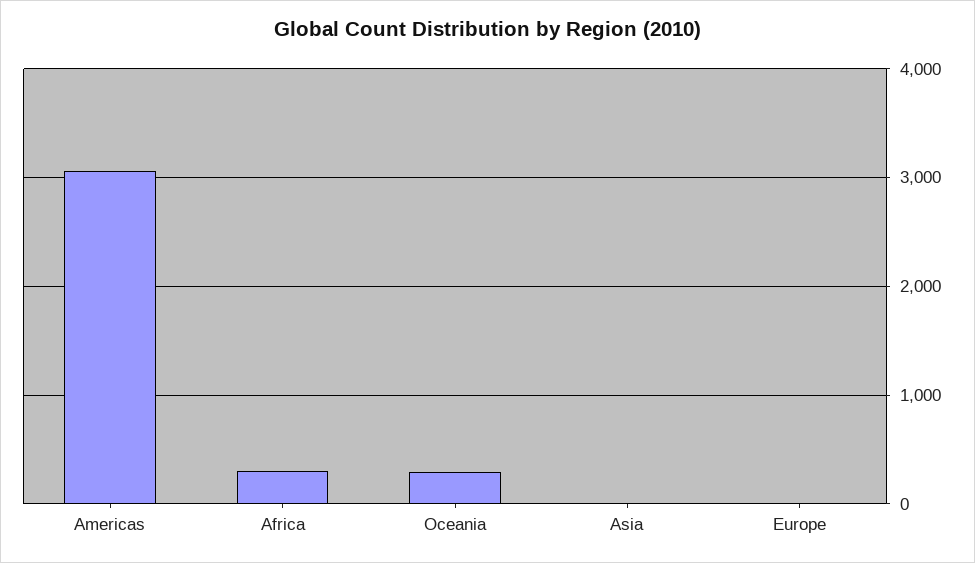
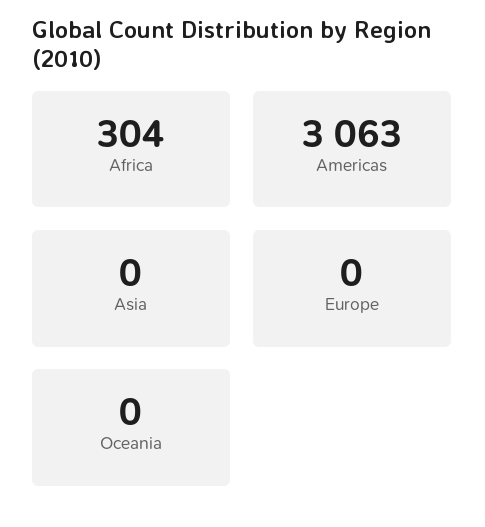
  {
    "Americas": 3063,
    "Africa": 304,
-   "Oceania": 300,
+   "Oceania": 0,
    "Asia": 0,
    "Europe": 0
  }

